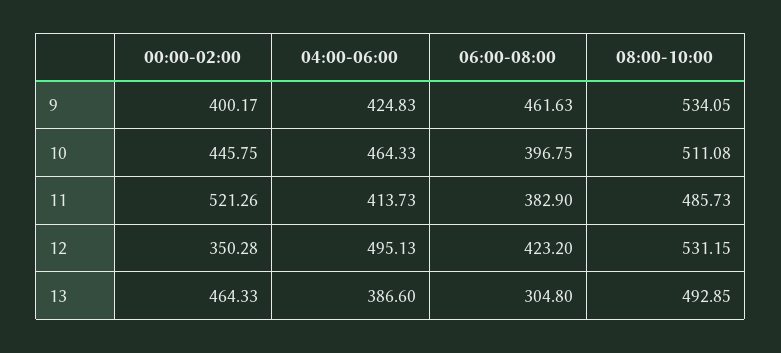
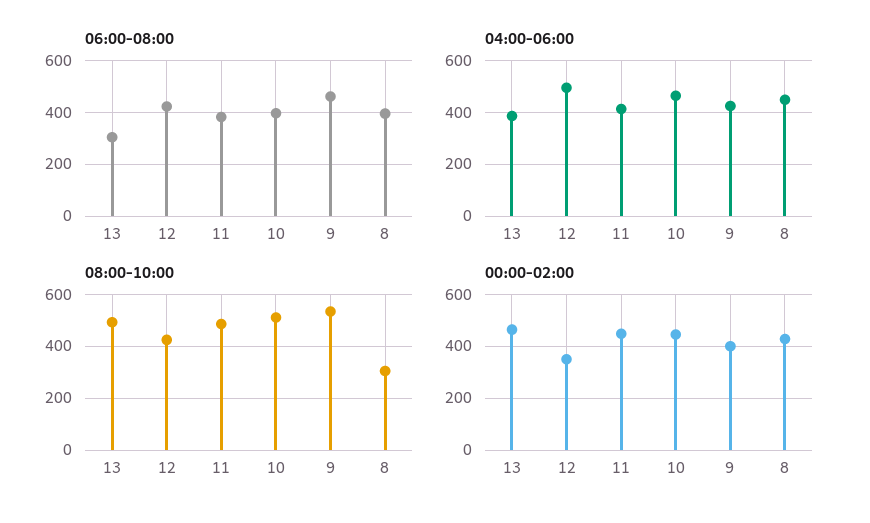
  {
    "00:00-02:00": {
      "9": 400.17,
      "10": 445.75,
-     "11": 521.26,
+     "11": 450,
      "12": 350.28,
-     "13": 464.33
+     "13": 464.33,
+     "8": 425
    },
    "04:00-06:00": {
      "9": 424.83,
      "10": 464.33,
      "11": 413.73,
      "12": 495.13,
-     "13": 386.6
+     "13": 386.6,
+     "8": 450
    },
    "06:00-08:00": {
      "9": 461.63,
      "10": 396.75,
      "11": 382.9,
      "12": 423.2,
-     "13": 304.8
+     "13": 304.8,
+     "8": 400
    },
    "08:00-10:00": {
      "9": 534.05,
      "10": 511.08,
      "11": 485.73,
-     "12": 531.15,
+     "12": 425,
-     "13": 492.85
+     "13": 492.85,
+     "8": 300
    }
  }

